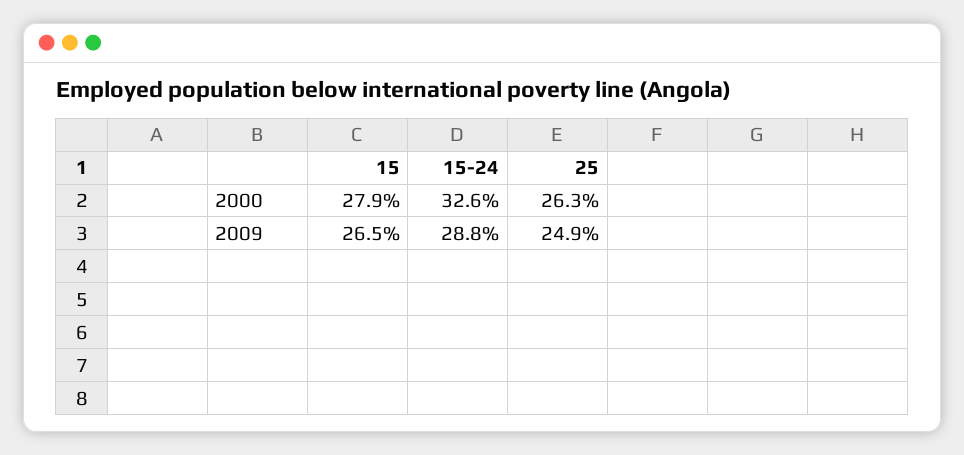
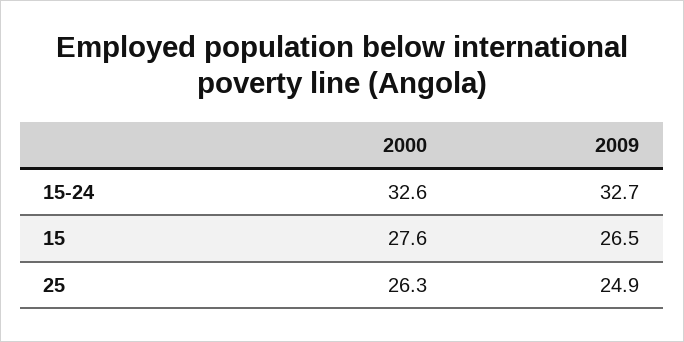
  {
    "15": {
-     "2000": 27.9,
+     "2000": 27.6,
      "2009": 26.5
    },
    "15-24": {
      "2000": 32.6,
-     "2009": 28.8
+     "2009": 32.7
    },
    "25": {
      "2000": 26.3,
      "2009": 24.9
    }
  }

